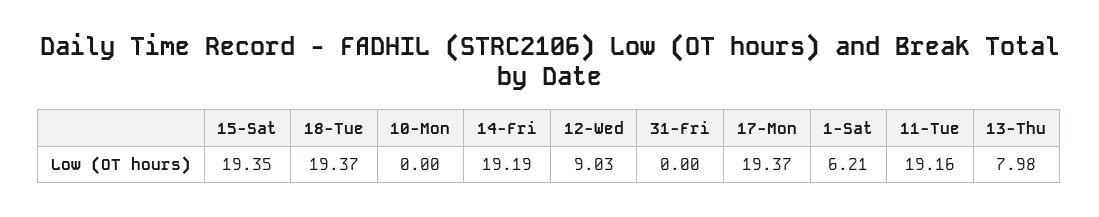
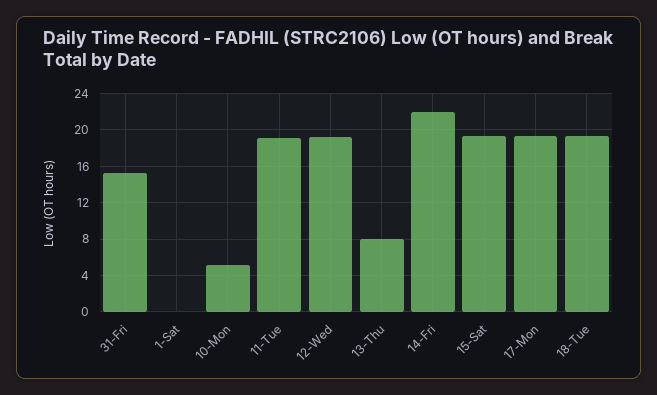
  {
    "15-Sat": 19.35,
    "18-Tue": 19.37,
-   "10-Mon": 0,
+   "10-Mon": 5,
-   "14-Fri": 19.19,
+   "14-Fri": 22,
-   "12-Wed": 9.03,
+   "12-Wed": 19,
-   "31-Fri": 0,
+   "31-Fri": 15,
    "17-Mon": 19.37,
-   "1-Sat": 6.21,
+   "1-Sat": 0,
    "11-Tue": 19.16,
    "13-Thu": 7.98
  }

